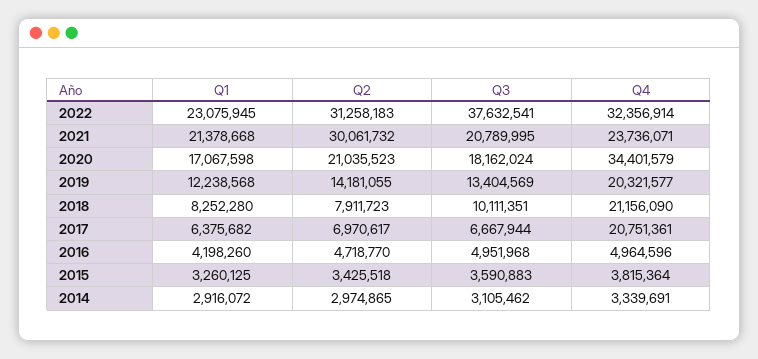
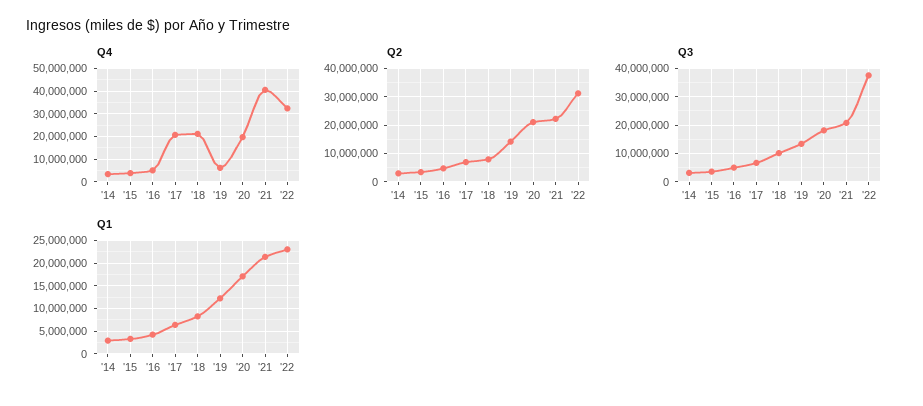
  {
    "Q1": {
      "2022": 23075945,
      "2021": 21378668,
      "2020": 17067598,
      "2019": 12238568,
      "2018": 8252280,
      "2017": 6375682,
      "2016": 4198260,
      "2015": 3260125,
      "2014": 2916072
    },
    "Q2": {
      "2022": 31258183,
-     "2021": 30061732,
+     "2021": 22500000,
      "2020": 21035523,
      "2019": 14181055,
      "2018": 7911723,
      "2017": 6970617,
      "2016": 4718770,
      "2015": 3425518,
      "2014": 2974865
    },
    "Q3": {
      "2022": 37632541,
      "2021": 20789995,
      "2020": 18162024,
      "2019": 13404569,
      "2018": 10111351,
      "2017": 6667944,
      "2016": 4951968,
      "2015": 3590883,
      "2014": 3105462
    },
    "Q4": {
      "2022": 32356914,
-     "2021": 23736071,
+     "2021": 40000000,
-     "2020": 34401579,
+     "2020": 20000000,
-     "2019": 20321577,
+     "2019": 5000000,
      "2018": 21156090,
      "2017": 20751361,
      "2016": 4964596,
      "2015": 3815364,
      "2014": 3339691
    }
  }

